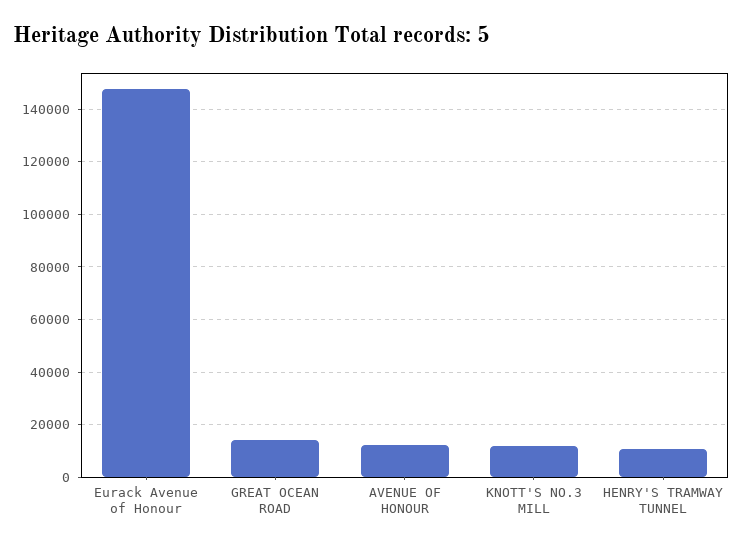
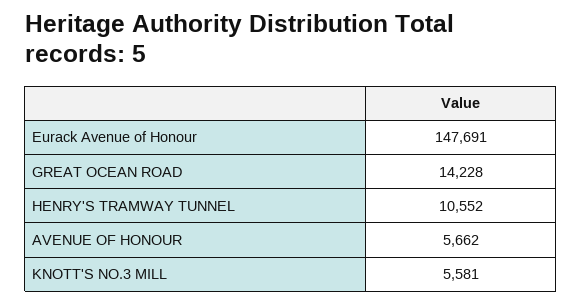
  {
    "Eurack Avenue of Honour": 147691,
    "GREAT OCEAN ROAD": 14228,
-   "AVENUE OF HONOUR": 12500,
+   "AVENUE OF HONOUR": 5662,
-   "KNOTT'S NO.3 MILL": 12500,
+   "KNOTT'S NO.3 MILL": 5581,
    "HENRY'S TRAMWAY TUNNEL": 10552
  }

